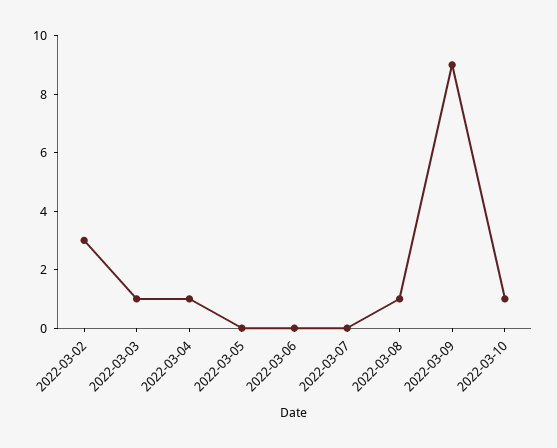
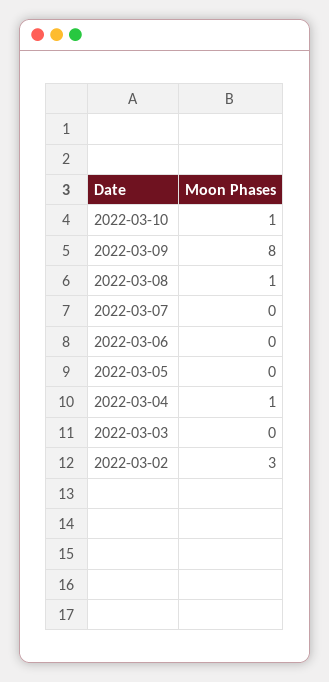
  {
    "2022-03-02": 3,
-   "2022-03-03": 1,
+   "2022-03-03": 0,
    "2022-03-04": 1,
    "2022-03-05": 0,
    "2022-03-06": 0,
    "2022-03-07": 0,
    "2022-03-08": 1,
-   "2022-03-09": 9,
+   "2022-03-09": 8,
    "2022-03-10": 1
  }

